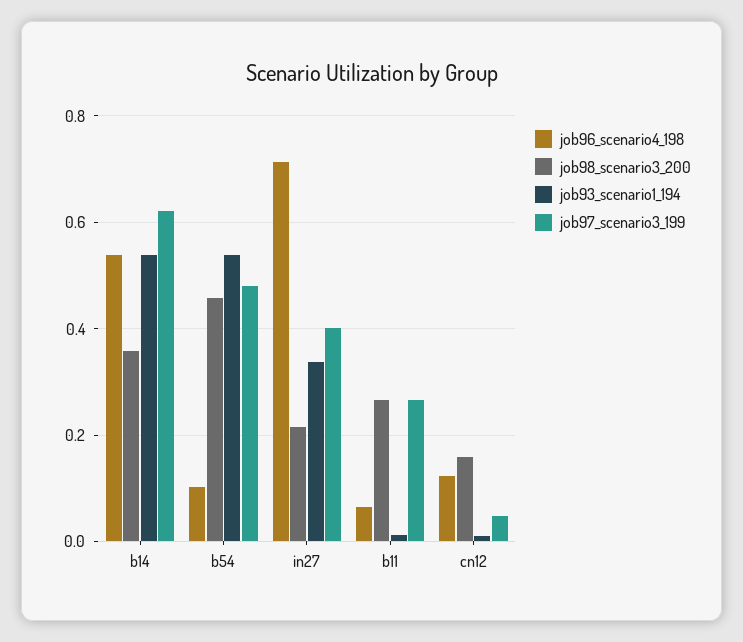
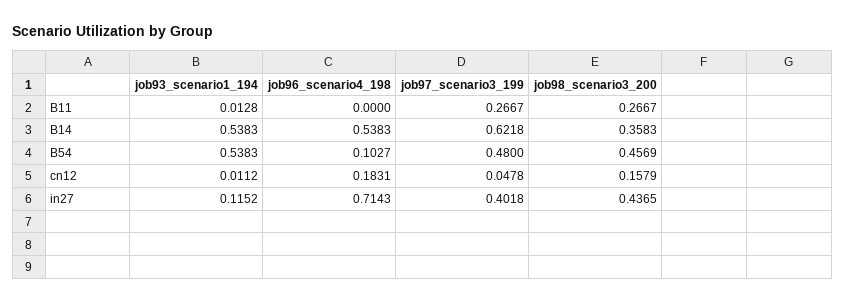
  {
    "job96_scenario4_198": {
      "b14": 0.5383,
      "b54": 0.1027,
      "in27": 0.7143,
-     "b11": 0.06,
+     "b11": 0,
-     "cn12": 0.12
+     "cn12": 0.1831
    },
    "job98_scenario3_200": {
      "b14": 0.3583,
      "b54": 0.4569,
-     "in27": 0.22,
+     "in27": 0.4365,
      "b11": 0.2667,
      "cn12": 0.1579
    },
    "job93_scenario1_194": {
      "b14": 0.5383,
      "b54": 0.5383,
-     "in27": 0.34,
+     "in27": 0.1152,
      "b11": 0.0128,
      "cn12": 0.0112
    },
    "job97_scenario3_199": {
      "b14": 0.6218,
      "b54": 0.48,
      "in27": 0.4018,
      "b11": 0.2667,
      "cn12": 0.0478
    }
  }

